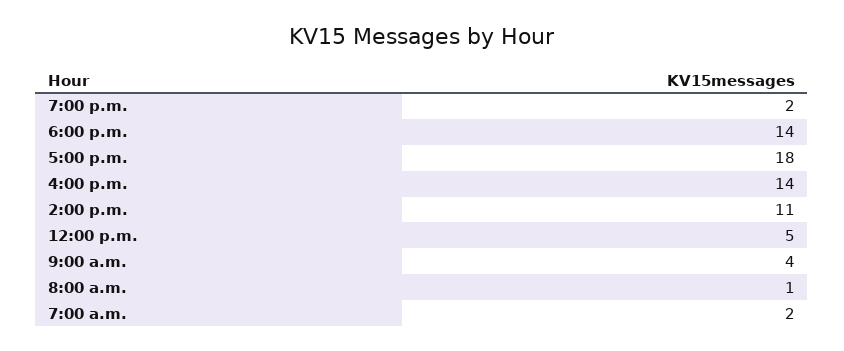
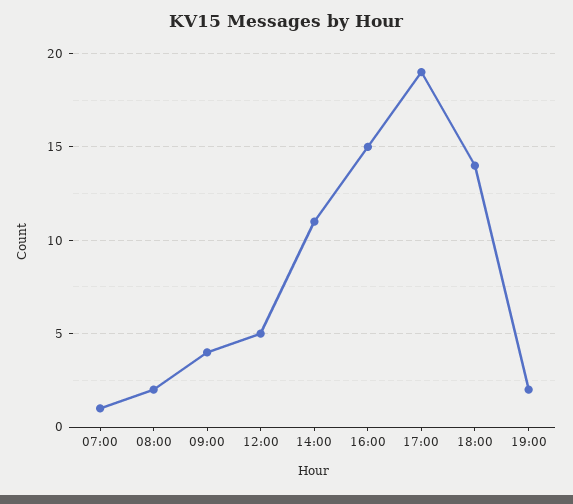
  {
    "7:00 p.m.": 2,
    "6:00 p.m.": 14,
-   "5:00 p.m.": 18,
+   "5:00 p.m.": 19,
-   "4:00 p.m.": 14,
+   "4:00 p.m.": 15,
    "2:00 p.m.": 11,
    "12:00 p.m.": 5,
    "9:00 a.m.": 4,
-   "8:00 a.m.": 1,
+   "8:00 a.m.": 2,
-   "7:00 a.m.": 2
+   "7:00 a.m.": 1
  }

